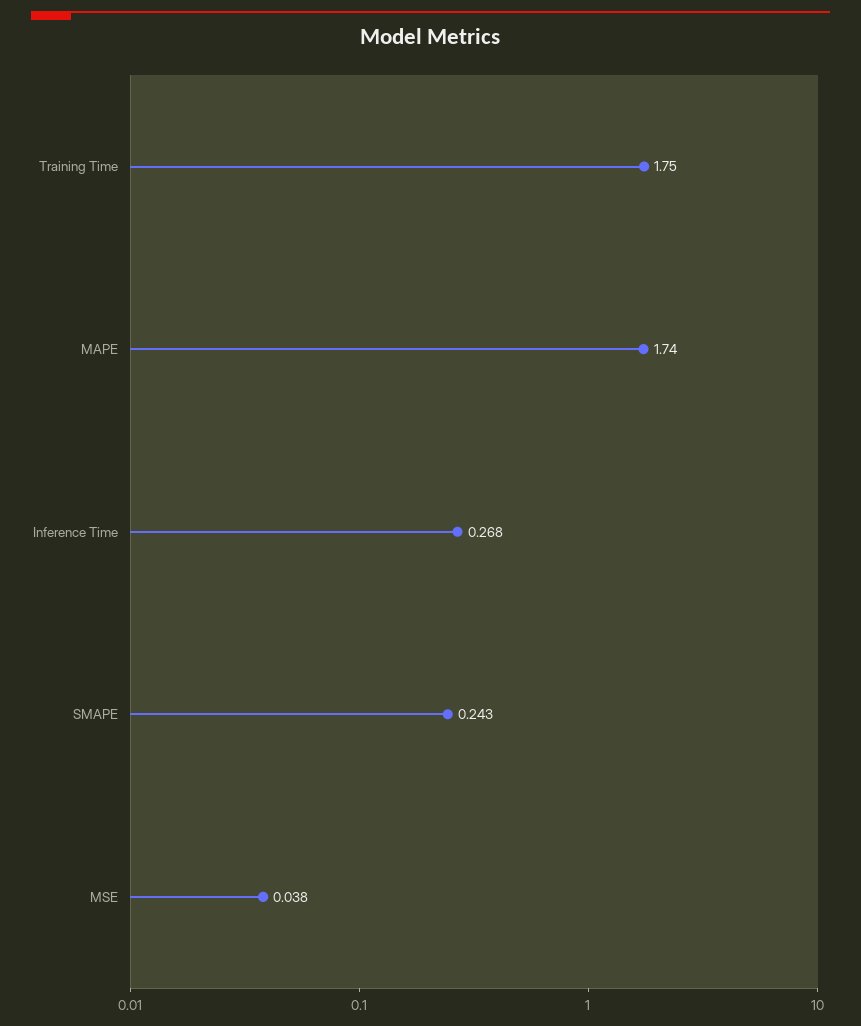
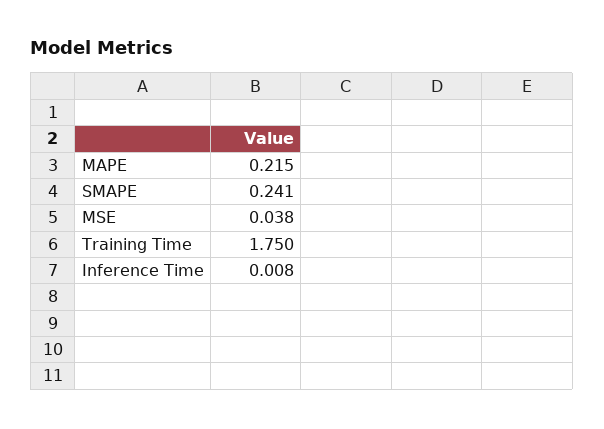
  {
    "Training Time": 1.75,
-   "MAPE": 1.74,
+   "MAPE": 0.215,
-   "Inference Time": 0.268,
+   "Inference Time": 0.008,
-   "SMAPE": 0.243,
+   "SMAPE": 0.241,
    "MSE": 0.038
  }

